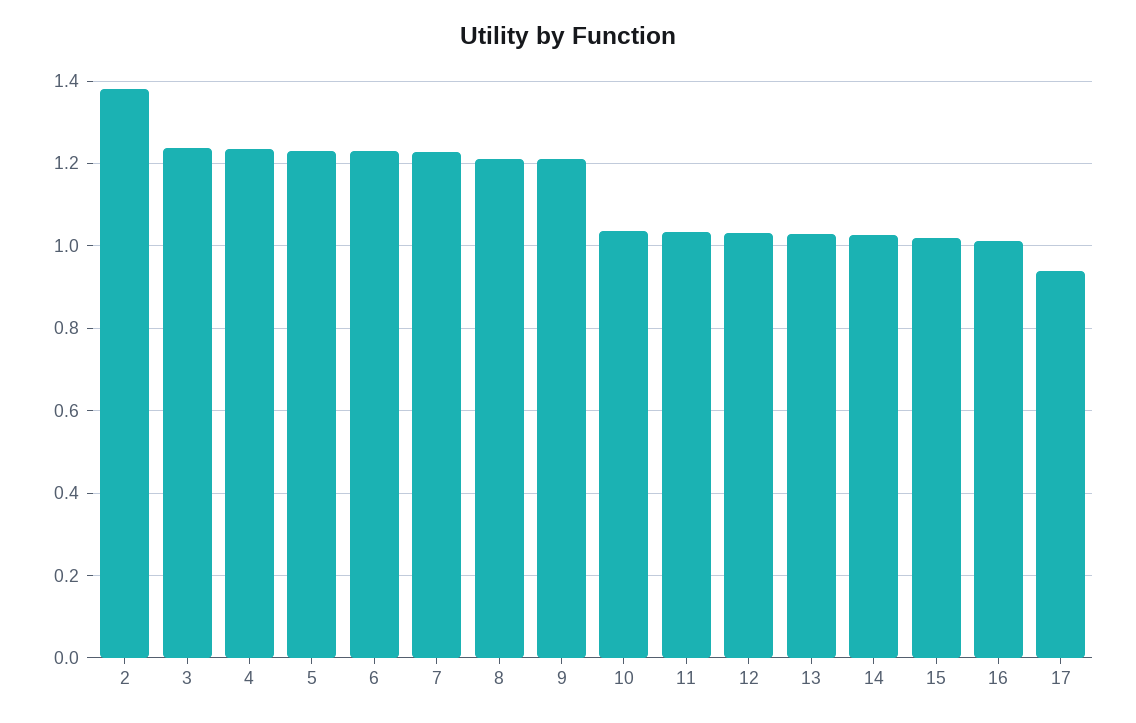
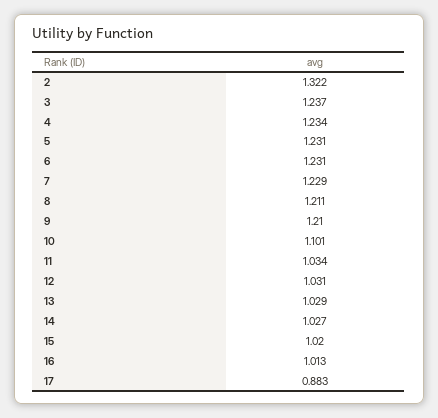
  {
-   "2": 1.38,
+   "2": 1.322,
    "3": 1.237,
    "4": 1.234,
    "5": 1.231,
    "6": 1.231,
    "7": 1.229,
    "8": 1.211,
    "9": 1.21,
-   "10": 1.04,
+   "10": 1.101,
    "11": 1.034,
    "12": 1.031,
    "13": 1.029,
    "14": 1.027,
    "15": 1.02,
    "16": 1.013,
-   "17": 0.94
+   "17": 0.883
  }

